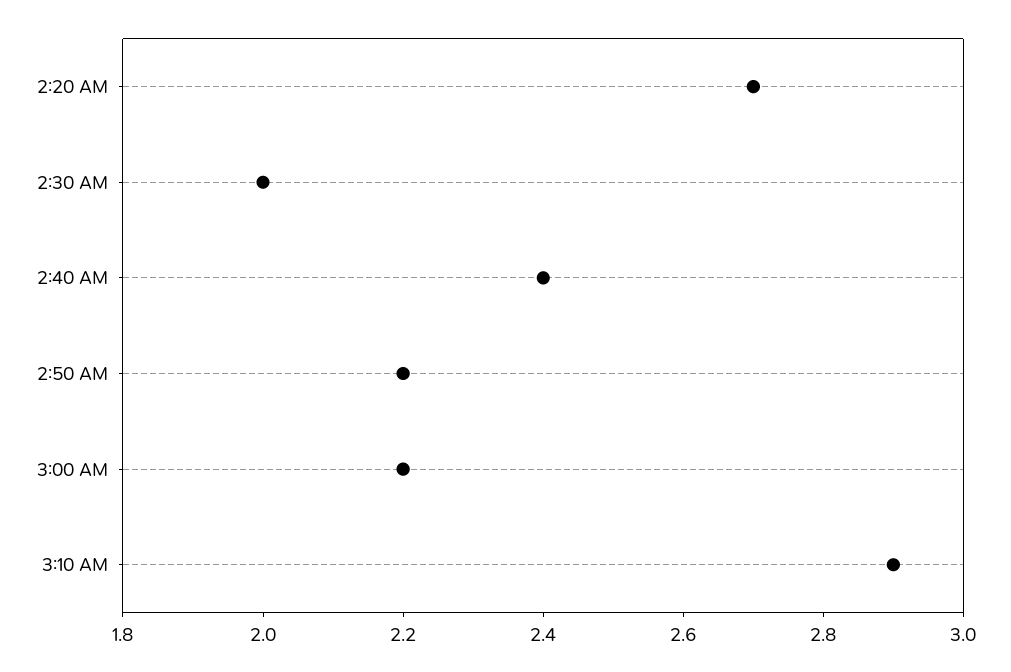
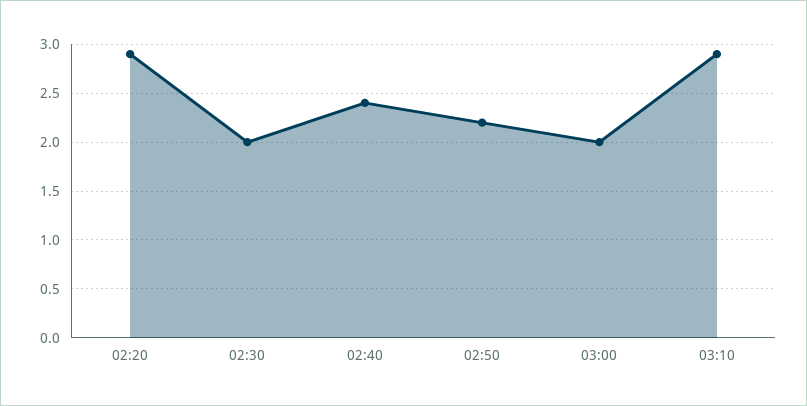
  {
-   "2:20 AM": 2.7,
+   "2:20 AM": 2.9,
    "2:30 AM": 2,
    "2:40 AM": 2.4,
    "2:50 AM": 2.2,
-   "3:00 AM": 2.2,
+   "3:00 AM": 2,
    "3:10 AM": 2.9
  }

